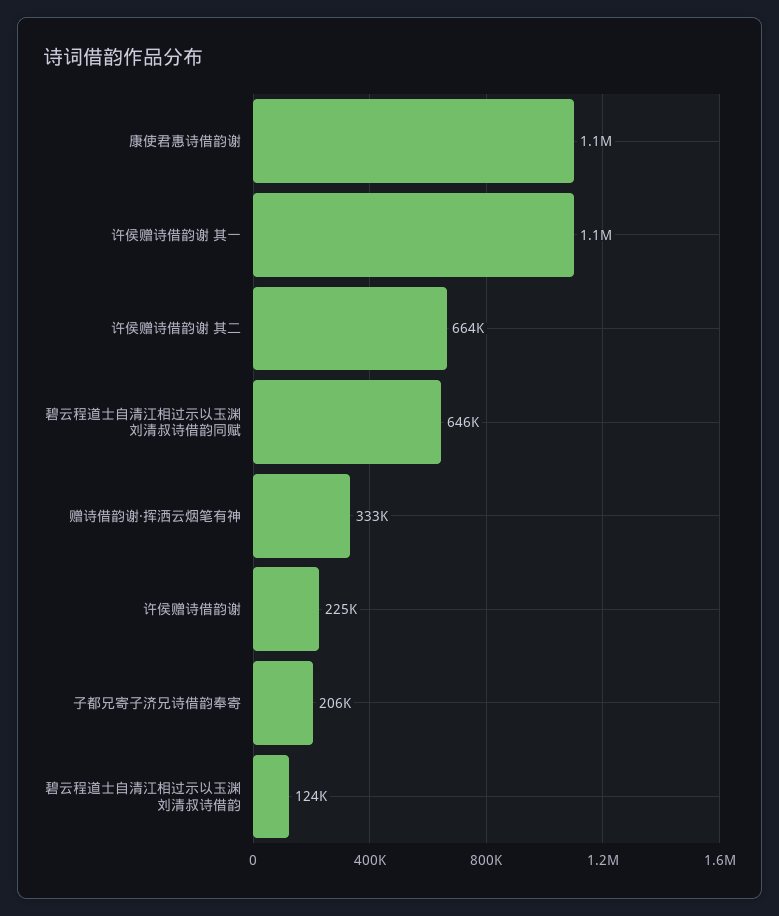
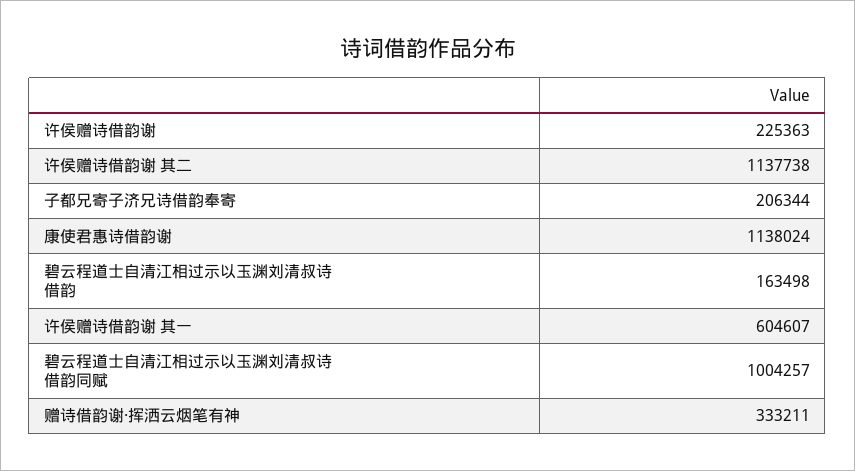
  {
    "康使君惠诗借韵谢": 1138024,
-   "许侯赠诗借韵谢 其一": 1100000,
+   "许侯赠诗借韵谢 其一": 604607,
-   "许侯赠诗借韵谢 其二": 664000,
+   "许侯赠诗借韵谢 其二": 1137738,
-   "碧云程道士自清江相过示以玉渊刘清叔诗借韵同赋": 646000,
+   "碧云程道士自清江相过示以玉渊刘清叔诗借韵同赋": 1004257,
    "赠诗借韵谢·挥洒云烟笔有神": 333211,
    "许侯赠诗借韵谢": 225363,
    "子都兄寄子济兄诗借韵奉寄": 206344,
-   "碧云程道士自清江相过示以玉渊刘清叔诗借韵": 124000
+   "碧云程道士自清江相过示以玉渊刘清叔诗借韵": 163498
  }

